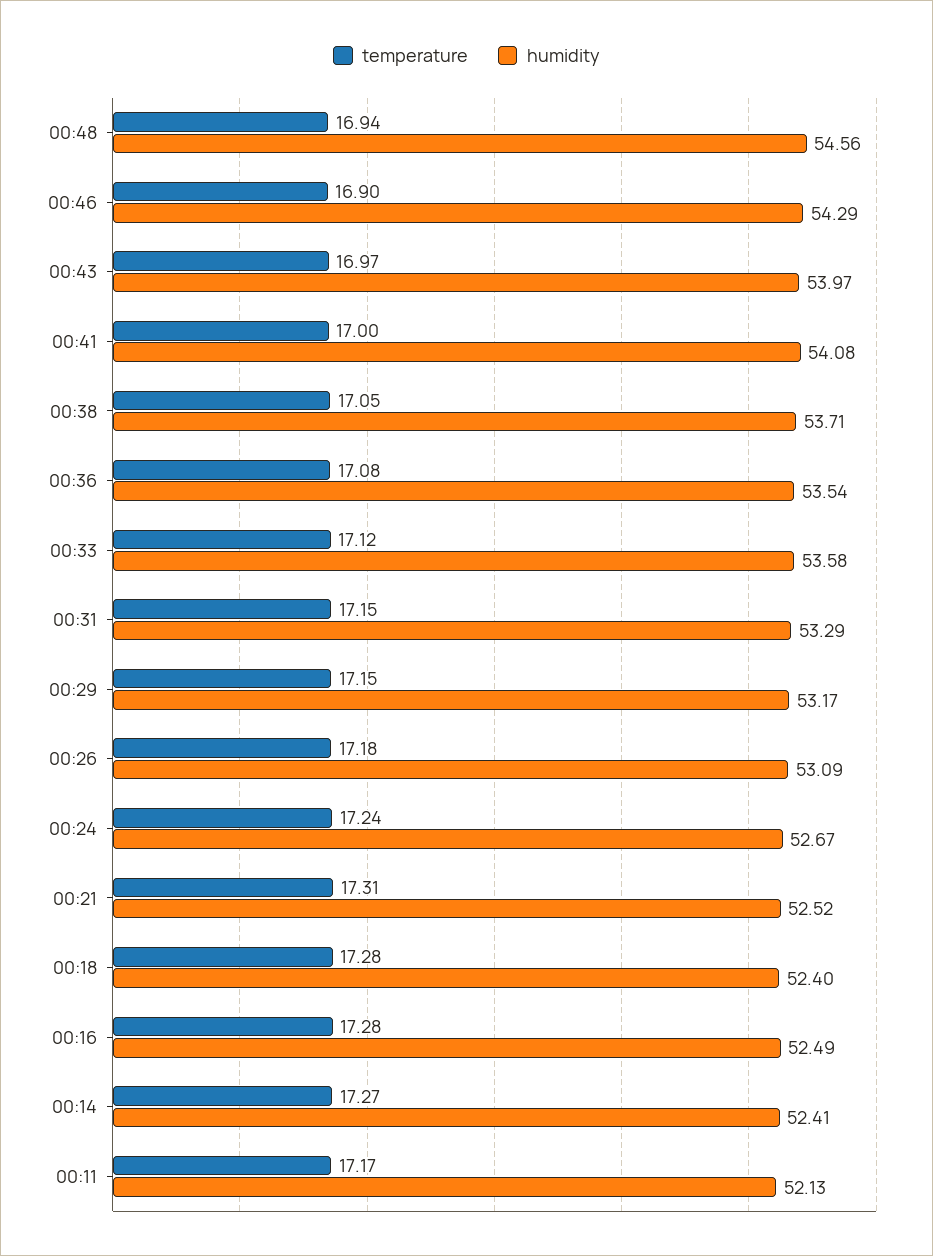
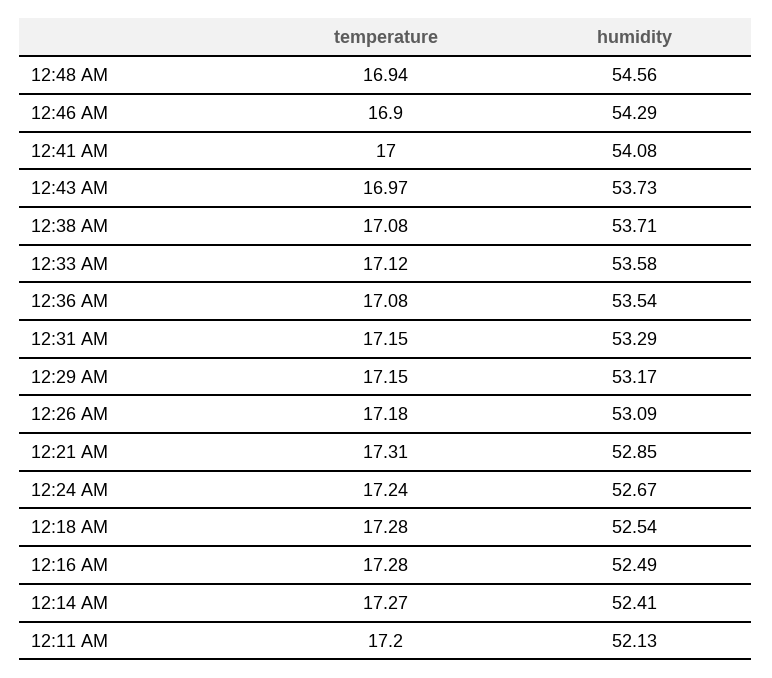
  {
    "temperature": {
      "00:48": 16.94,
      "00:46": 16.9,
      "00:43": 16.97,
      "00:41": 17,
-     "00:38": 17.05,
+     "00:38": 17.08,
      "00:36": 17.08,
      "00:33": 17.12,
      "00:31": 17.15,
      "00:29": 17.15,
      "00:26": 17.18,
      "00:24": 17.24,
      "00:21": 17.31,
      "00:18": 17.28,
      "00:16": 17.28,
      "00:14": 17.27,
-     "00:11": 17.17
+     "00:11": 17.2
    },
    "humidity": {
      "00:48": 54.56,
      "00:46": 54.29,
-     "00:43": 53.97,
+     "00:43": 53.73,
      "00:41": 54.08,
      "00:38": 53.71,
      "00:36": 53.54,
      "00:33": 53.58,
      "00:31": 53.29,
      "00:29": 53.17,
      "00:26": 53.09,
      "00:24": 52.67,
-     "00:21": 52.52,
+     "00:21": 52.85,
-     "00:18": 52.4,
+     "00:18": 52.54,
      "00:16": 52.49,
      "00:14": 52.41,
      "00:11": 52.13
    }
  }

